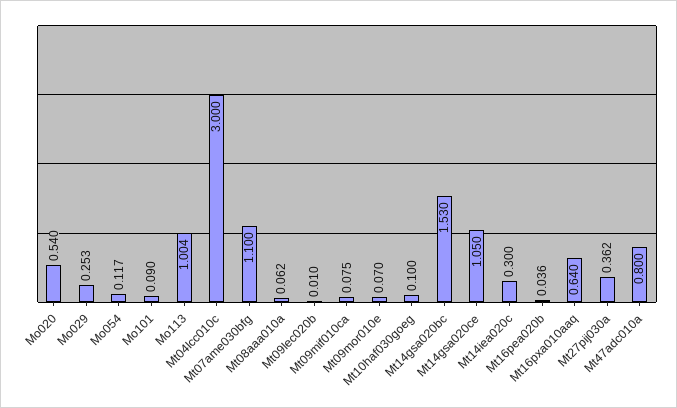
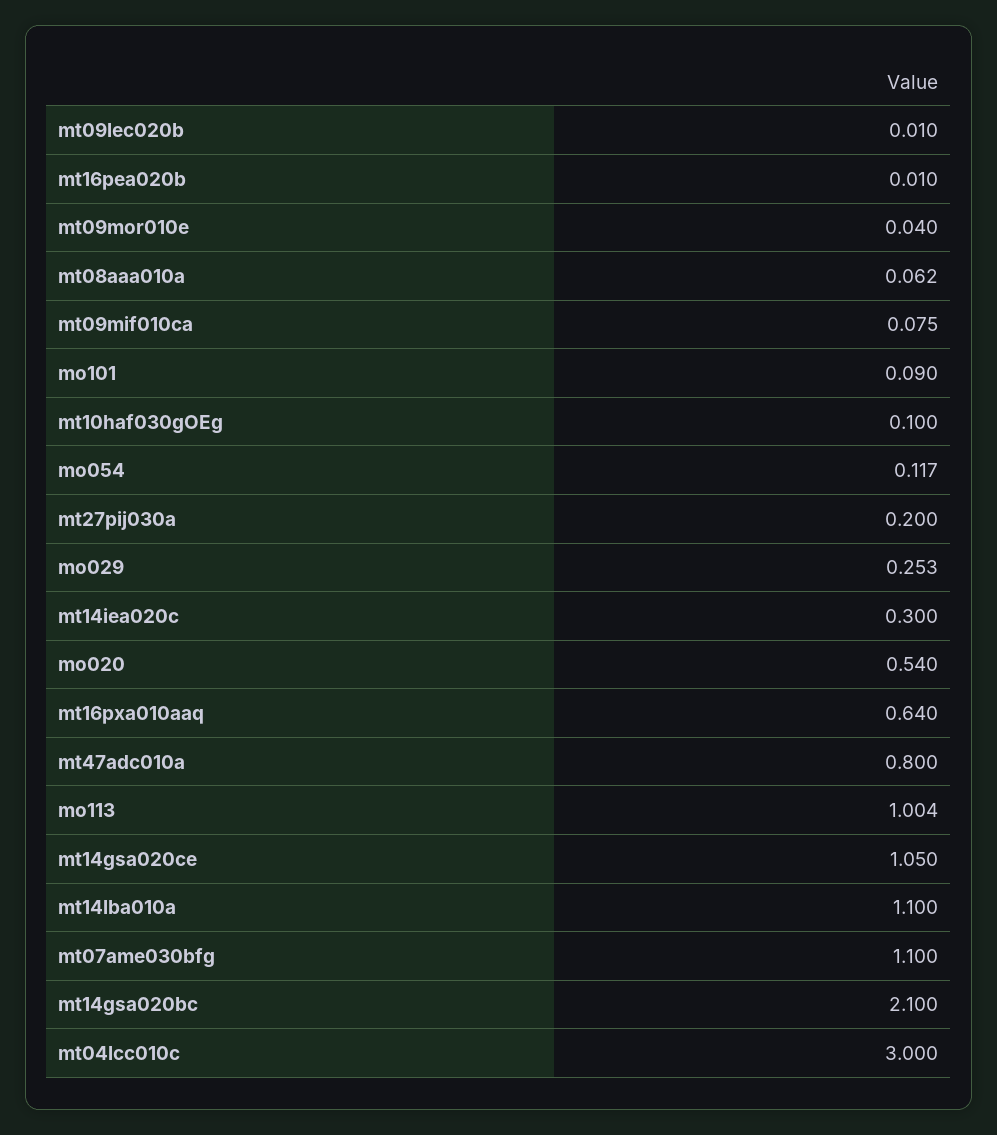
  {
    "Mo020": 0.54,
    "Mo029": 0.253,
    "Mo054": 0.117,
    "Mo101": 0.09,
    "Mo113": 1.004,
    "Mt04lcc010c": 3,
    "Mt07ame030bfg": 1.1,
    "Mt08aaa010a": 0.062,
    "Mt09lec020b": 0.01,
    "Mt09mif010ca": 0.075,
-   "Mt09mor010e": 0.07,
+   "Mt09mor010e": 0.04,
    "Mt10haf030goeg": 0.1,
-   "Mt14gsa020bc": 1.53,
+   "Mt14gsa020bc": 2.1,
    "Mt14gsa020ce": 1.05,
    "Mt14iea020c": 0.3,
-   "Mt16pea020b": 0.036,
+   "Mt16pea020b": 0.01,
    "Mt16pxa010aaq": 0.64,
-   "Mt27pij030a": 0.362,
+   "Mt27pij030a": 0.2,
-   "Mt47adc010a": 0.8
+   "Mt47adc010a": 0.8,
+   "mt14lba010a": 1.1
  }

